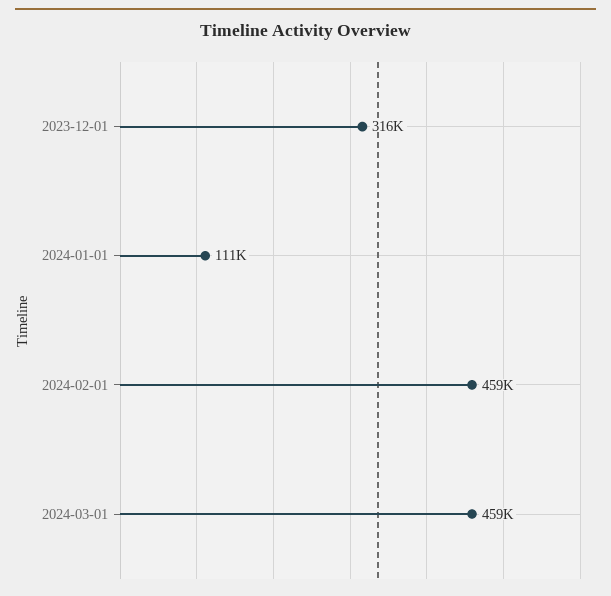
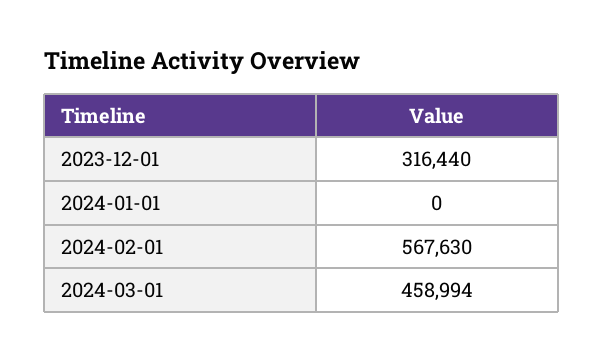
  {
    "2023-12-01": 316440,
-   "2024-01-01": 111000,
+   "2024-01-01": 0,
-   "2024-02-01": 459000,
+   "2024-02-01": 567630,
    "2024-03-01": 458994
  }

